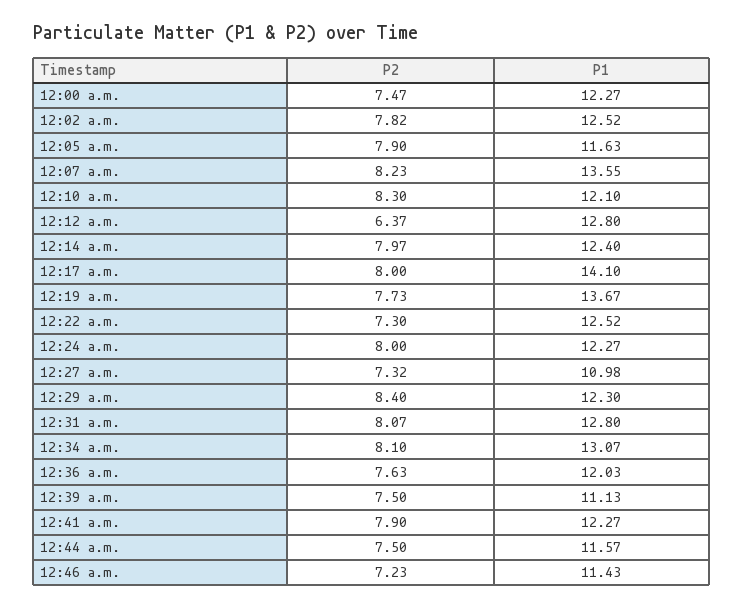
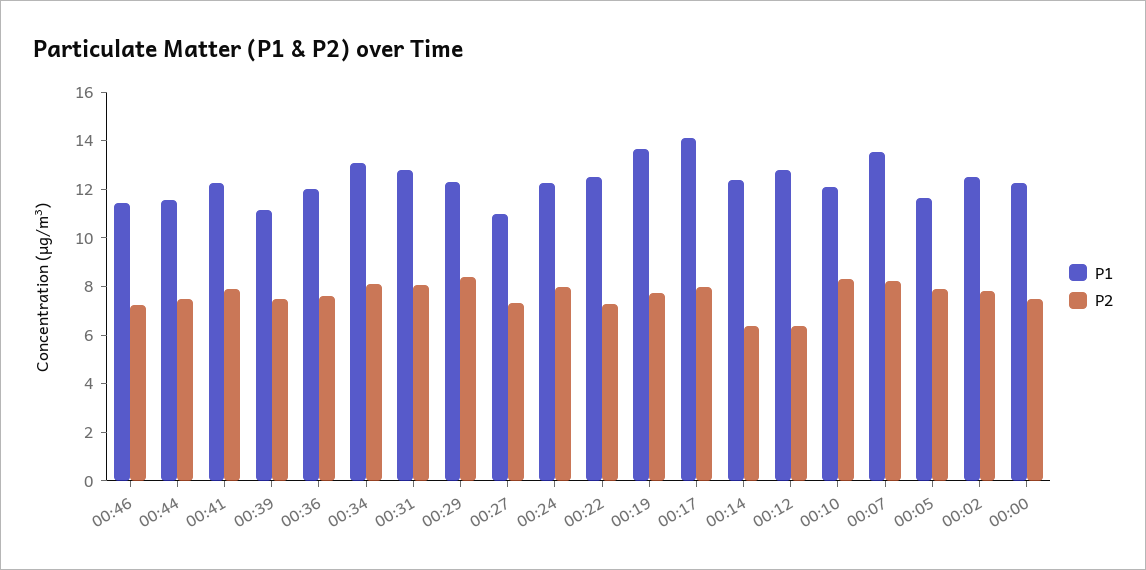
  {
    "P2": {
      "12:00 a.m.": 7.47,
      "12:02 a.m.": 7.82,
      "12:05 a.m.": 7.9,
      "12:07 a.m.": 8.23,
      "12:10 a.m.": 8.3,
      "12:12 a.m.": 6.37,
-     "12:14 a.m.": 7.97,
+     "12:14 a.m.": 6.5,
      "12:17 a.m.": 8,
      "12:19 a.m.": 7.73,
      "12:22 a.m.": 7.3,
      "12:24 a.m.": 8,
      "12:27 a.m.": 7.32,
      "12:29 a.m.": 8.4,
      "12:31 a.m.": 8.07,
      "12:34 a.m.": 8.1,
      "12:36 a.m.": 7.63,
      "12:39 a.m.": 7.5,
      "12:41 a.m.": 7.9,
      "12:44 a.m.": 7.5,
      "12:46 a.m.": 7.23
    },
    "P1": {
      "12:00 a.m.": 12.27,
      "12:02 a.m.": 12.52,
      "12:05 a.m.": 11.63,
      "12:07 a.m.": 13.55,
      "12:10 a.m.": 12.1,
      "12:12 a.m.": 12.8,
      "12:14 a.m.": 12.4,
      "12:17 a.m.": 14.1,
      "12:19 a.m.": 13.67,
      "12:22 a.m.": 12.52,
      "12:24 a.m.": 12.27,
      "12:27 a.m.": 10.98,
      "12:29 a.m.": 12.3,
      "12:31 a.m.": 12.8,
      "12:34 a.m.": 13.07,
      "12:36 a.m.": 12.03,
      "12:39 a.m.": 11.13,
      "12:41 a.m.": 12.27,
      "12:44 a.m.": 11.57,
      "12:46 a.m.": 11.43
    }
  }

